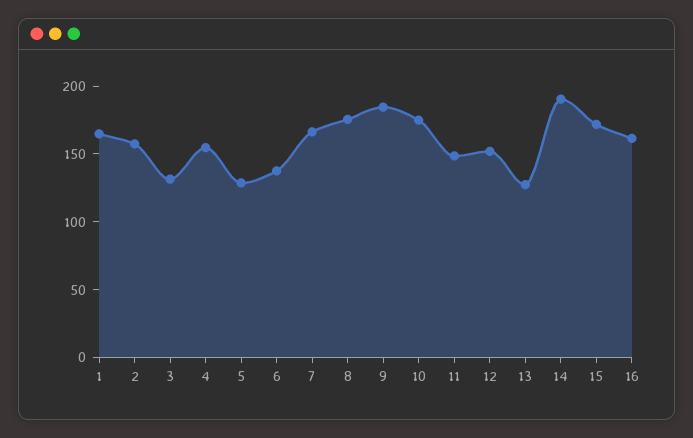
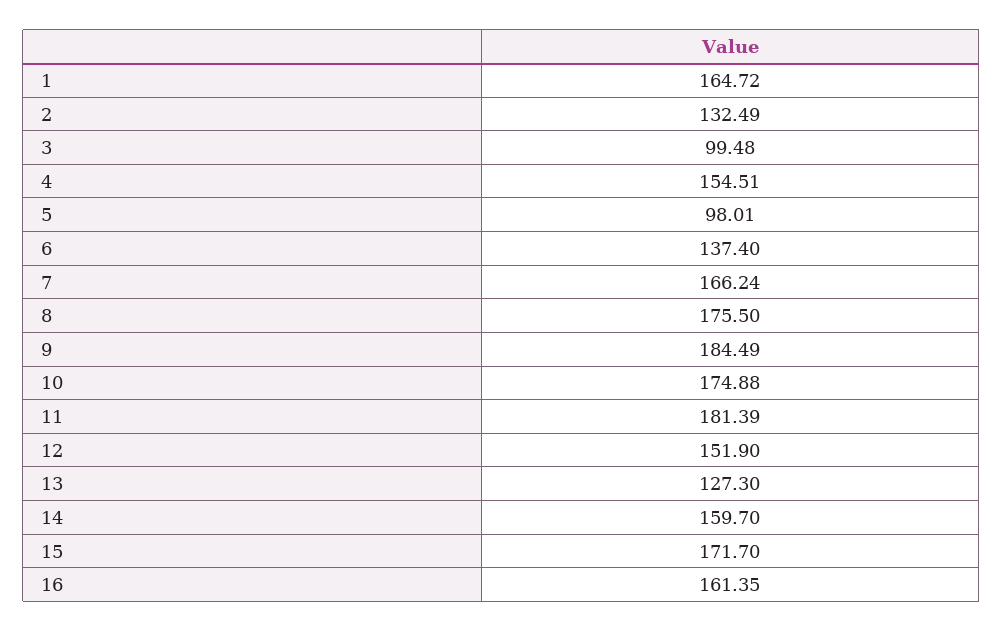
  {
    "1": 164.72,
-   "2": 160,
+   "2": 132.49,
-   "3": 130,
+   "3": 99.48,
    "4": 154.51,
-   "5": 130,
+   "5": 98.01,
    "6": 137.4,
    "7": 166.24,
    "8": 175.5,
    "9": 184.49,
    "10": 174.88,
-   "11": 150,
+   "11": 181.39,
    "12": 151.9,
    "13": 127.3,
-   "14": 190,
+   "14": 159.7,
    "15": 171.7,
    "16": 161.35
  }

